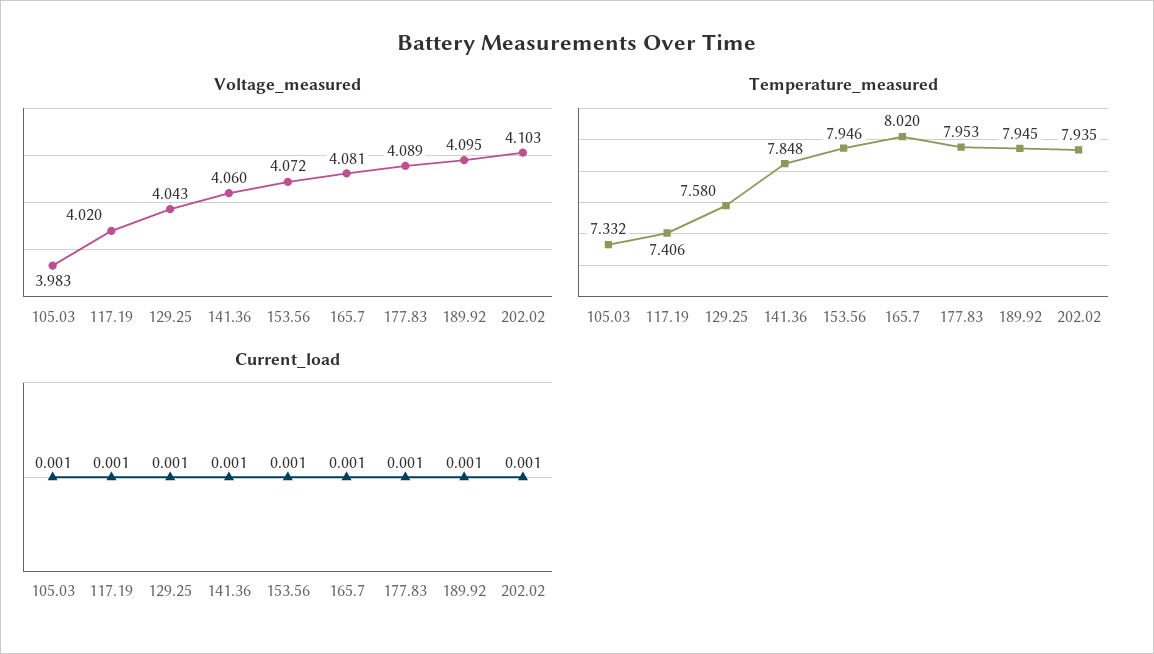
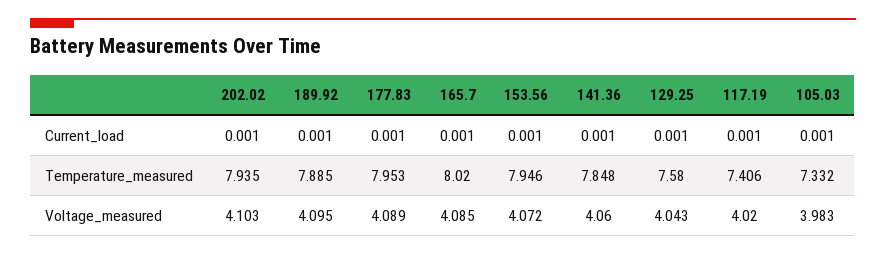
  {
    "Voltage_measured": {
      "105.03": 3.983,
      "117.19": 4.02,
      "129.25": 4.043,
      "141.36": 4.06,
      "153.56": 4.072,
-     "165.7": 4.081,
+     "165.7": 4.085,
      "177.83": 4.089,
      "189.92": 4.095,
      "202.02": 4.103
    },
    "Temperature_measured": {
      "105.03": 7.332,
      "117.19": 7.406,
      "129.25": 7.58,
      "141.36": 7.848,
      "153.56": 7.946,
      "165.7": 8.02,
      "177.83": 7.953,
-     "189.92": 7.945,
+     "189.92": 7.885,
      "202.02": 7.935
    },
    "Current_load": {
      "105.03": 0.001,
      "117.19": 0.001,
      "129.25": 0.001,
      "141.36": 0.001,
      "153.56": 0.001,
      "165.7": 0.001,
      "177.83": 0.001,
      "189.92": 0.001,
      "202.02": 0.001
    }
  }

